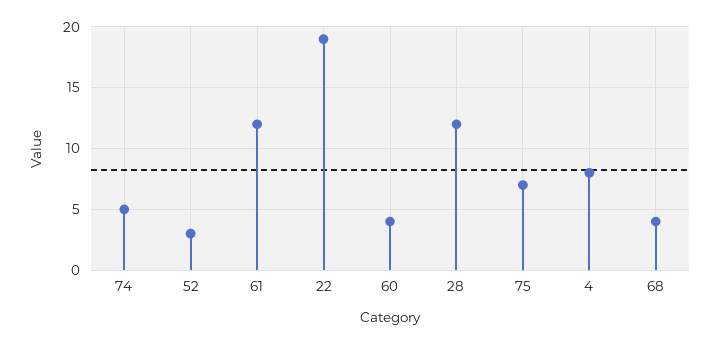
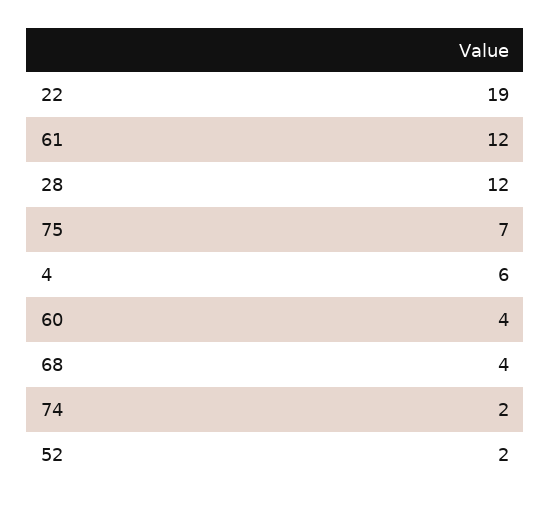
  {
-   "74": 5,
+   "74": 2,
-   "52": 3,
+   "52": 2,
    "61": 12,
    "22": 19,
    "60": 4,
    "28": 12,
    "75": 7,
-   "4": 8,
+   "4": 6,
    "68": 4
  }

